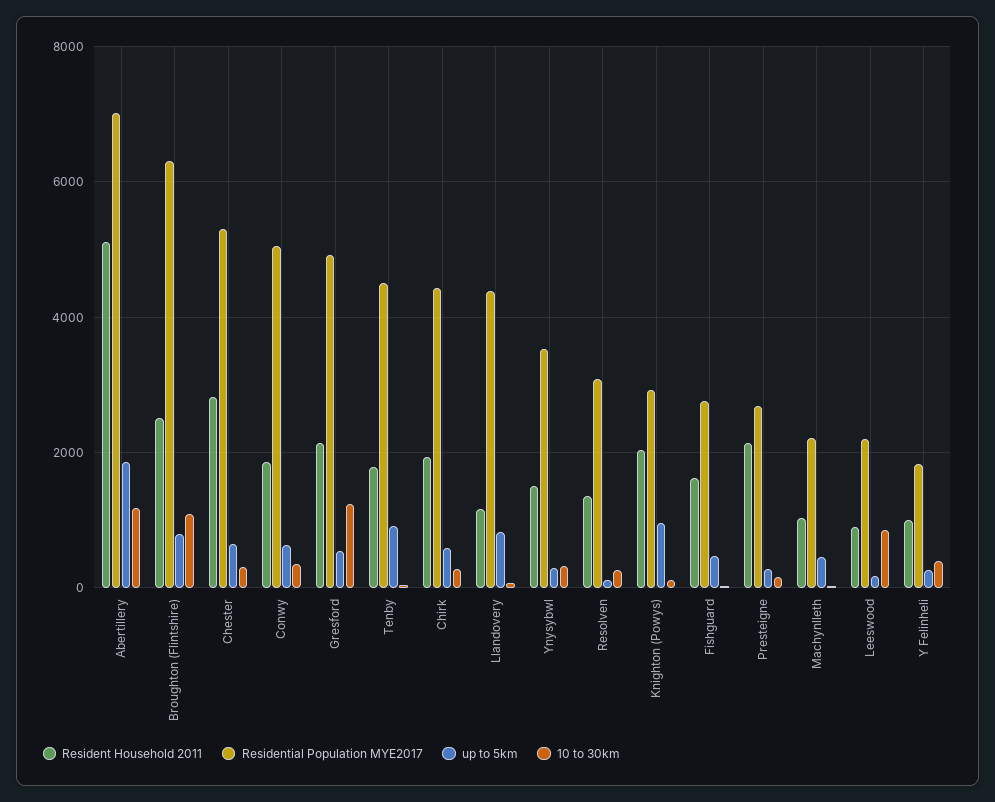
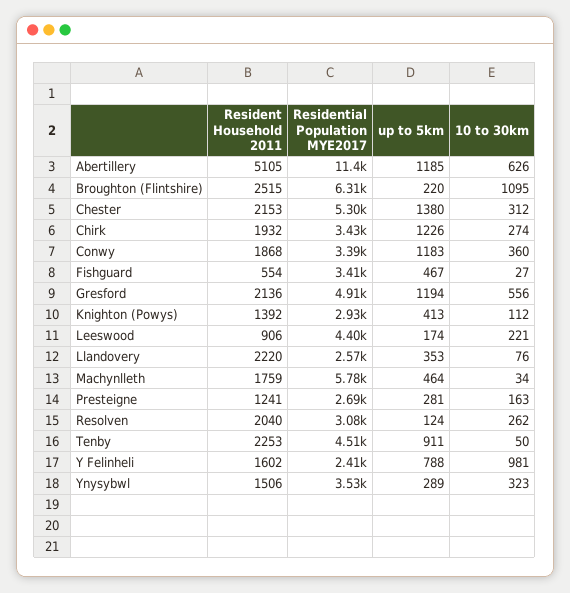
  {
    "Resident Household 2011": {
      "Abertillery": 5105,
      "Broughton (Flintshire)": 2515,
-     "Chester": 2800,
+     "Chester": 2153,
      "Conwy": 1868,
      "Gresford": 2136,
-     "Tenby": 1800,
+     "Tenby": 2253,
      "Chirk": 1932,
-     "Llandovery": 1200,
+     "Llandovery": 2220,
      "Ynysybwl": 1506,
-     "Resolven": 1400,
+     "Resolven": 2040,
-     "Knighton (Powys)": 2000,
+     "Knighton (Powys)": 1392,
-     "Fishguard": 1600,
+     "Fishguard": 554,
-     "Presteigne": 2200,
+     "Presteigne": 1241,
-     "Machynlleth": 1000,
+     "Machynlleth": 1759,
      "Leeswood": 906,
-     "Y Felinheli": 1000
+     "Y Felinheli": 1602
    },
    "Residential Population MYE2017": {
-     "Abertillery": 7000,
+     "Abertillery": 11400,
      "Broughton (Flintshire)": 6310,
      "Chester": 5300,
-     "Conwy": 5000,
+     "Conwy": 3390,
      "Gresford": 4910,
      "Tenby": 4510,
-     "Chirk": 4400,
+     "Chirk": 3430,
-     "Llandovery": 4400,
+     "Llandovery": 2570,
      "Ynysybwl": 3530,
      "Resolven": 3080,
      "Knighton (Powys)": 2930,
-     "Fishguard": 2800,
+     "Fishguard": 3410,
      "Presteigne": 2690,
-     "Machynlleth": 2200,
+     "Machynlleth": 5780,
-     "Leeswood": 2200,
+     "Leeswood": 4400,
-     "Y Felinheli": 1800
+     "Y Felinheli": 2410
    },
    "up to 5km": {
-     "Abertillery": 1800,
+     "Abertillery": 1185,
-     "Broughton (Flintshire)": 800,
+     "Broughton (Flintshire)": 220,
-     "Chester": 600,
+     "Chester": 1380,
-     "Conwy": 600,
+     "Conwy": 1183,
-     "Gresford": 600,
+     "Gresford": 1194,
      "Tenby": 911,
-     "Chirk": 600,
+     "Chirk": 1226,
-     "Llandovery": 800,
+     "Llandovery": 353,
      "Ynysybwl": 289,
      "Resolven": 124,
-     "Knighton (Powys)": 1000,
+     "Knighton (Powys)": 413,
      "Fishguard": 467,
      "Presteigne": 281,
      "Machynlleth": 464,
      "Leeswood": 174,
-     "Y Felinheli": 200
+     "Y Felinheli": 788
    },
    "10 to 30km": {
-     "Abertillery": 1200,
+     "Abertillery": 626,
      "Broughton (Flintshire)": 1095,
      "Chester": 312,
      "Conwy": 360,
-     "Gresford": 1200,
+     "Gresford": 556,
      "Tenby": 50,
      "Chirk": 274,
      "Llandovery": 76,
      "Ynysybwl": 323,
      "Resolven": 262,
      "Knighton (Powys)": 112,
      "Fishguard": 27,
      "Presteigne": 163,
      "Machynlleth": 34,
-     "Leeswood": 800,
+     "Leeswood": 221,
-     "Y Felinheli": 400
+     "Y Felinheli": 981
    }
  }

